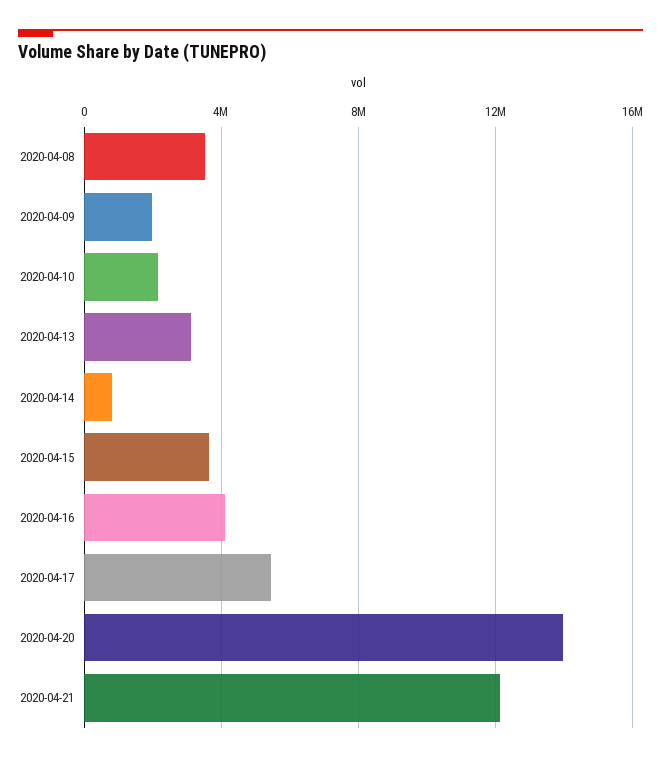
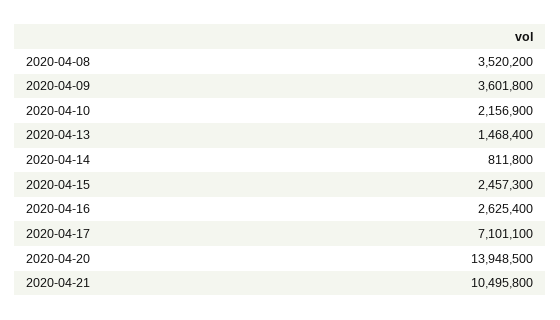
  {
    "2020-04-08": 3520200,
-   "2020-04-09": 2000000,
+   "2020-04-09": 3601800,
    "2020-04-10": 2156900,
-   "2020-04-13": 3000000,
+   "2020-04-13": 1468400,
    "2020-04-14": 811800,
-   "2020-04-15": 3500000,
+   "2020-04-15": 2457300,
-   "2020-04-16": 4000000,
+   "2020-04-16": 2625400,
-   "2020-04-17": 5500000,
+   "2020-04-17": 7101100,
    "2020-04-20": 13948500,
-   "2020-04-21": 12000000
+   "2020-04-21": 10495800
  }

